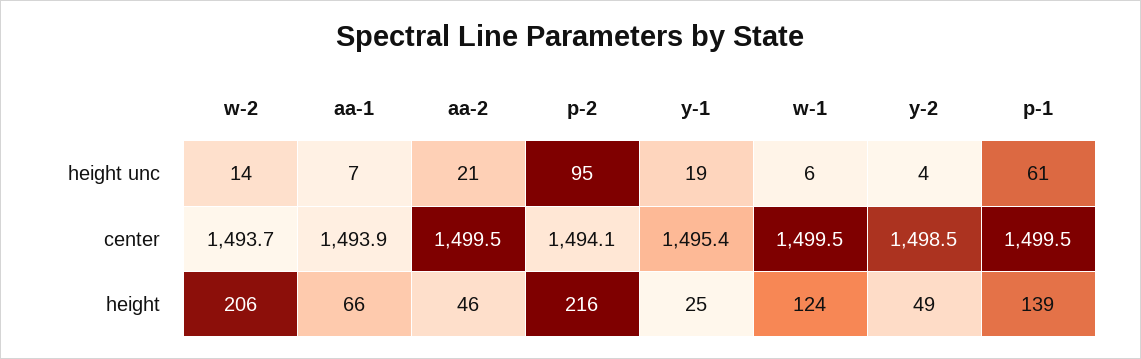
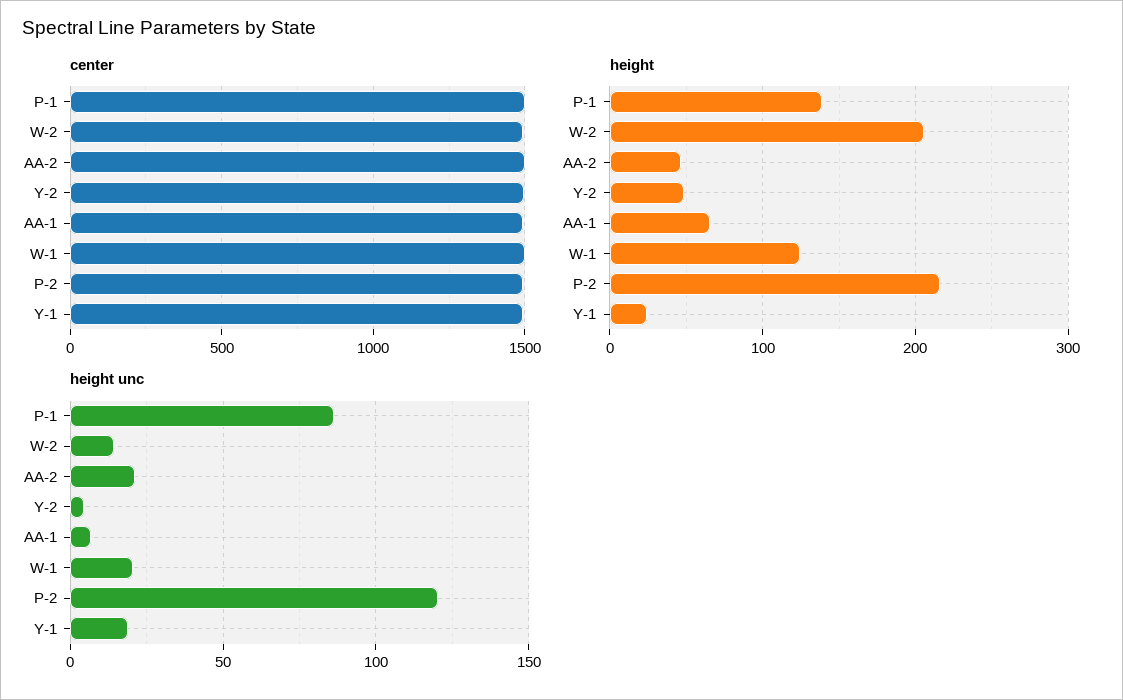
  {
    "height unc": {
      "w-2": 14,
      "aa-1": 7,
      "aa-2": 21,
-     "p-2": 95,
+     "p-2": 120,
      "y-1": 19,
-     "w-1": 6,
+     "w-1": 20,
      "y-2": 4,
-     "p-1": 61
+     "p-1": 85
    },
    "center": {
      "w-2": 1493.7,
      "aa-1": 1493.9,
      "aa-2": 1499.5,
      "p-2": 1494.1,
      "y-1": 1495.4,
      "w-1": 1499.5,
      "y-2": 1498.5,
      "p-1": 1499.5
    },
    "height": {
      "w-2": 206,
      "aa-1": 66,
      "aa-2": 46,
      "p-2": 216,
      "y-1": 25,
      "w-1": 124,
      "y-2": 49,
      "p-1": 139
    }
  }

